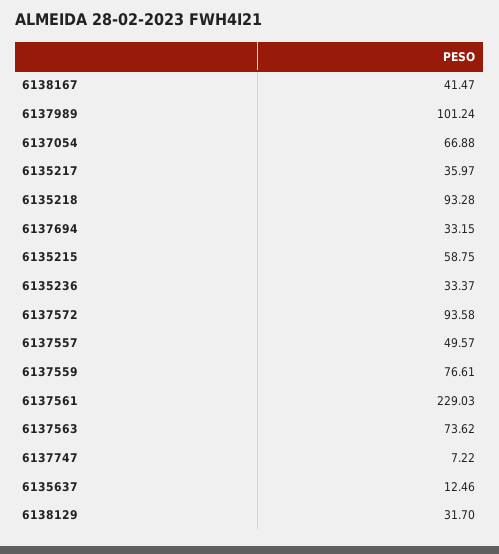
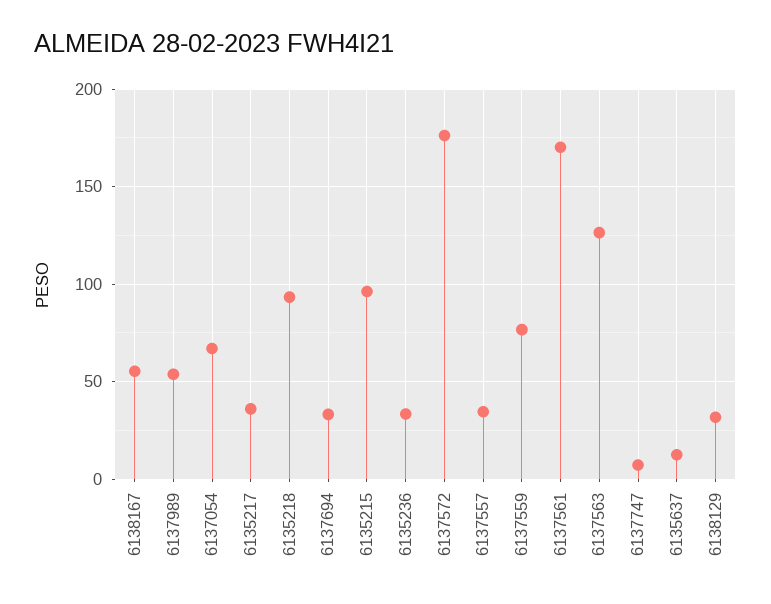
  {
-   "6138167": 41.47,
+   "6138167": 55,
-   "6137989": 101.24,
+   "6137989": 55,
    "6137054": 66.88,
    "6135217": 35.97,
    "6135218": 93.28,
    "6137694": 33.15,
-   "6135215": 58.75,
+   "6135215": 95,
    "6135236": 33.37,
-   "6137572": 93.58,
+   "6137572": 175,
-   "6137557": 49.57,
+   "6137557": 35,
    "6137559": 76.61,
-   "6137561": 229.03,
+   "6137561": 170,
-   "6137563": 73.62,
+   "6137563": 125,
    "6137747": 7.22,
    "6135637": 12.46,
    "6138129": 31.7
  }

